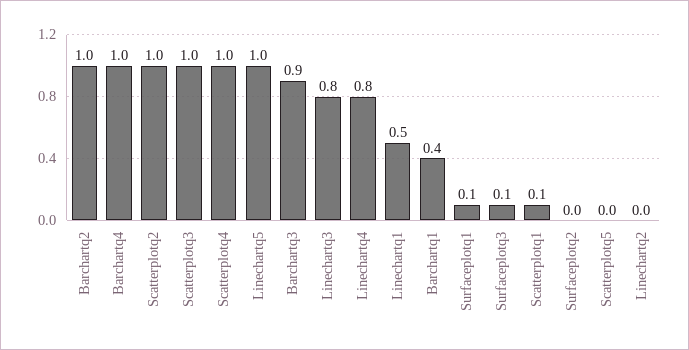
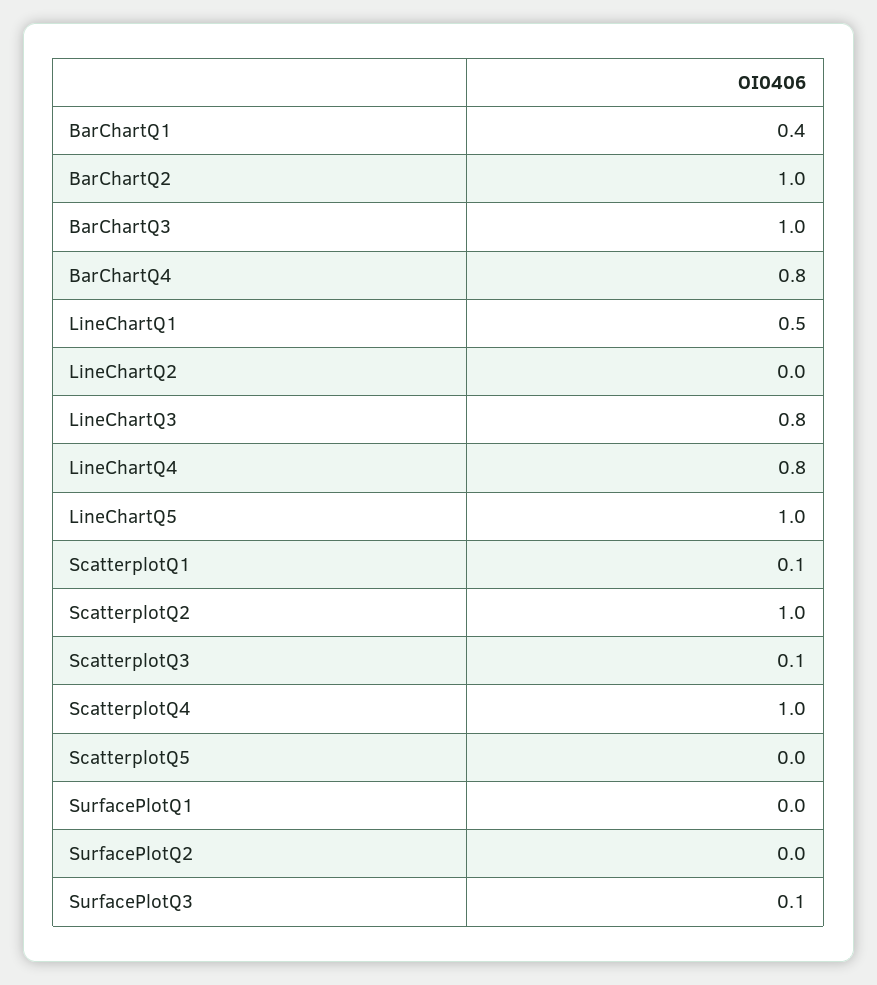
  {
    "Barchartq2": 1,
-   "Barchartq4": 1,
+   "Barchartq4": 0.8,
    "Scatterplotq2": 1,
-   "Scatterplotq3": 1,
+   "Scatterplotq3": 0.1,
    "Scatterplotq4": 1,
    "Linechartq5": 1,
-   "Barchartq3": 0.9,
+   "Barchartq3": 1,
    "Linechartq3": 0.8,
    "Linechartq4": 0.8,
    "Linechartq1": 0.5,
    "Barchartq1": 0.4,
-   "Surfaceplotq1": 0.1,
+   "Surfaceplotq1": 0,
    "Surfaceplotq3": 0.1,
    "Scatterplotq1": 0.1,
    "Surfaceplotq2": 0,
    "Scatterplotq5": 0,
    "Linechartq2": 0
  }

